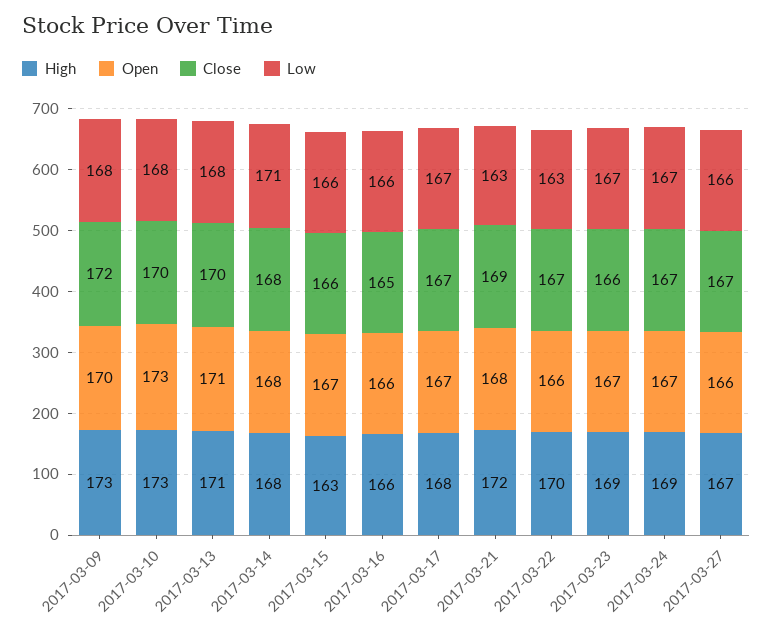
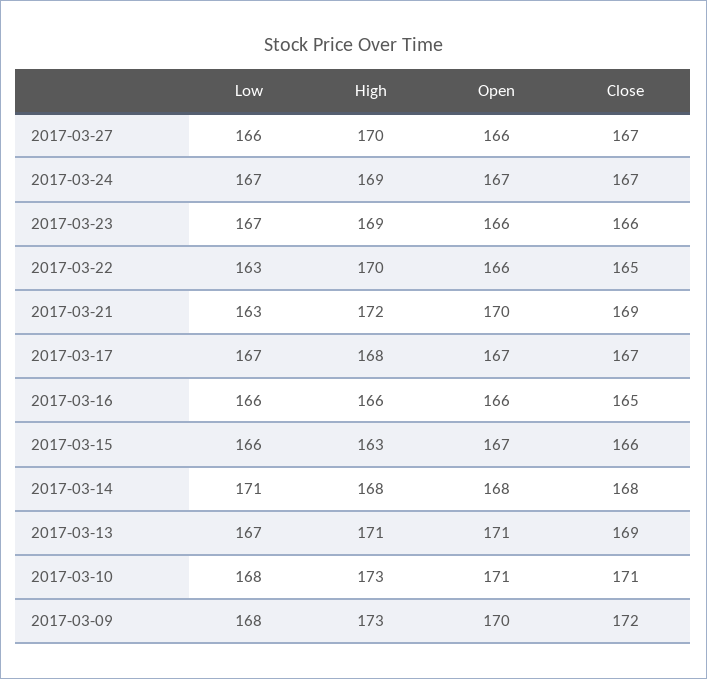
  {
    "High": {
      "2017-03-09": 173,
      "2017-03-10": 173,
      "2017-03-13": 171,
      "2017-03-14": 168,
      "2017-03-15": 163,
      "2017-03-16": 166,
      "2017-03-17": 168,
      "2017-03-21": 172,
      "2017-03-22": 170,
      "2017-03-23": 169,
      "2017-03-24": 169,
-     "2017-03-27": 167
+     "2017-03-27": 170
    },
    "Open": {
      "2017-03-09": 170,
-     "2017-03-10": 173,
+     "2017-03-10": 171,
      "2017-03-13": 171,
      "2017-03-14": 168,
      "2017-03-15": 167,
      "2017-03-16": 166,
      "2017-03-17": 167,
-     "2017-03-21": 168,
+     "2017-03-21": 170,
      "2017-03-22": 166,
-     "2017-03-23": 167,
+     "2017-03-23": 166,
      "2017-03-24": 167,
      "2017-03-27": 166
    },
    "Close": {
      "2017-03-09": 172,
-     "2017-03-10": 170,
+     "2017-03-10": 171,
-     "2017-03-13": 170,
+     "2017-03-13": 169,
      "2017-03-14": 168,
      "2017-03-15": 166,
      "2017-03-16": 165,
      "2017-03-17": 167,
      "2017-03-21": 169,
-     "2017-03-22": 167,
+     "2017-03-22": 165,
      "2017-03-23": 166,
      "2017-03-24": 167,
      "2017-03-27": 167
    },
    "Low": {
      "2017-03-09": 168,
      "2017-03-10": 168,
-     "2017-03-13": 168,
+     "2017-03-13": 167,
      "2017-03-14": 171,
      "2017-03-15": 166,
      "2017-03-16": 166,
      "2017-03-17": 167,
      "2017-03-21": 163,
      "2017-03-22": 163,
      "2017-03-23": 167,
      "2017-03-24": 167,
      "2017-03-27": 166
    }
  }

